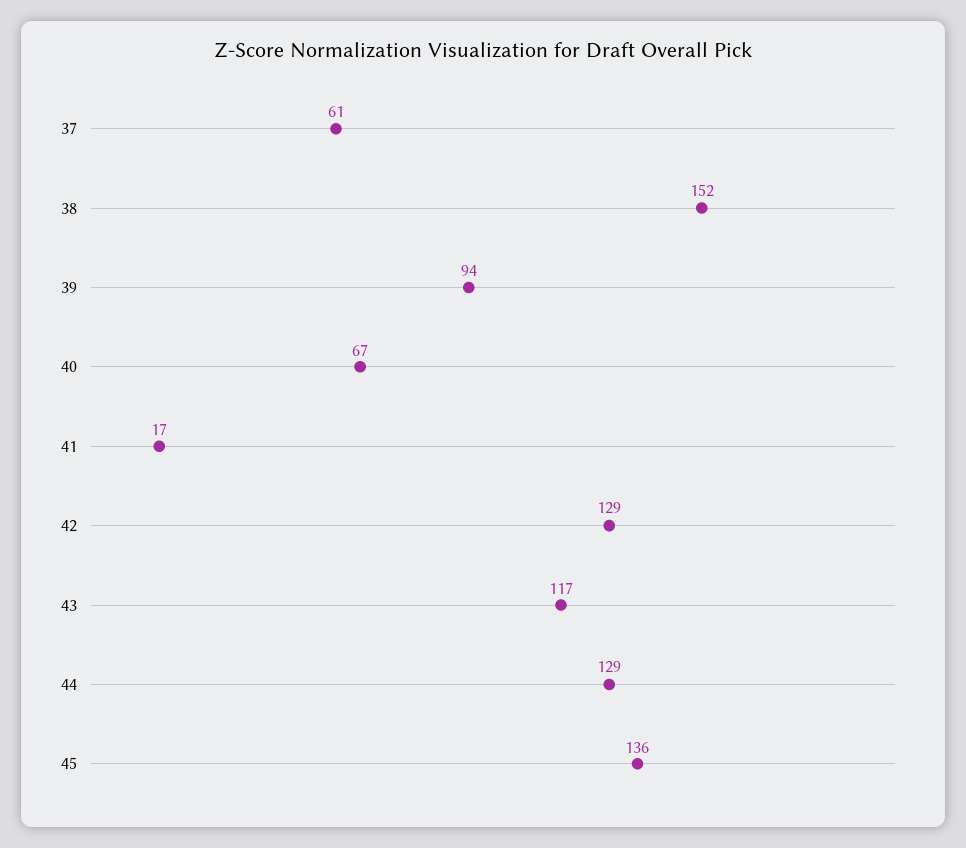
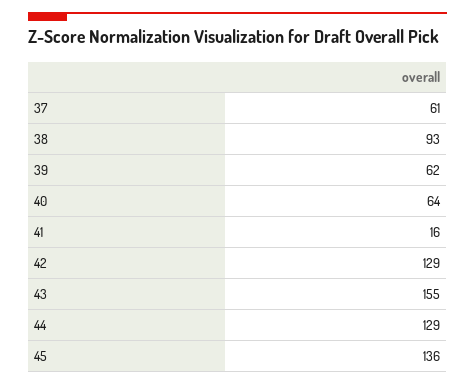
  {
    "37": 61,
-   "38": 152,
+   "38": 93,
-   "39": 94,
+   "39": 62,
-   "40": 67,
+   "40": 64,
-   "41": 17,
+   "41": 16,
    "42": 129,
-   "43": 117,
+   "43": 155,
    "44": 129,
    "45": 136
  }

